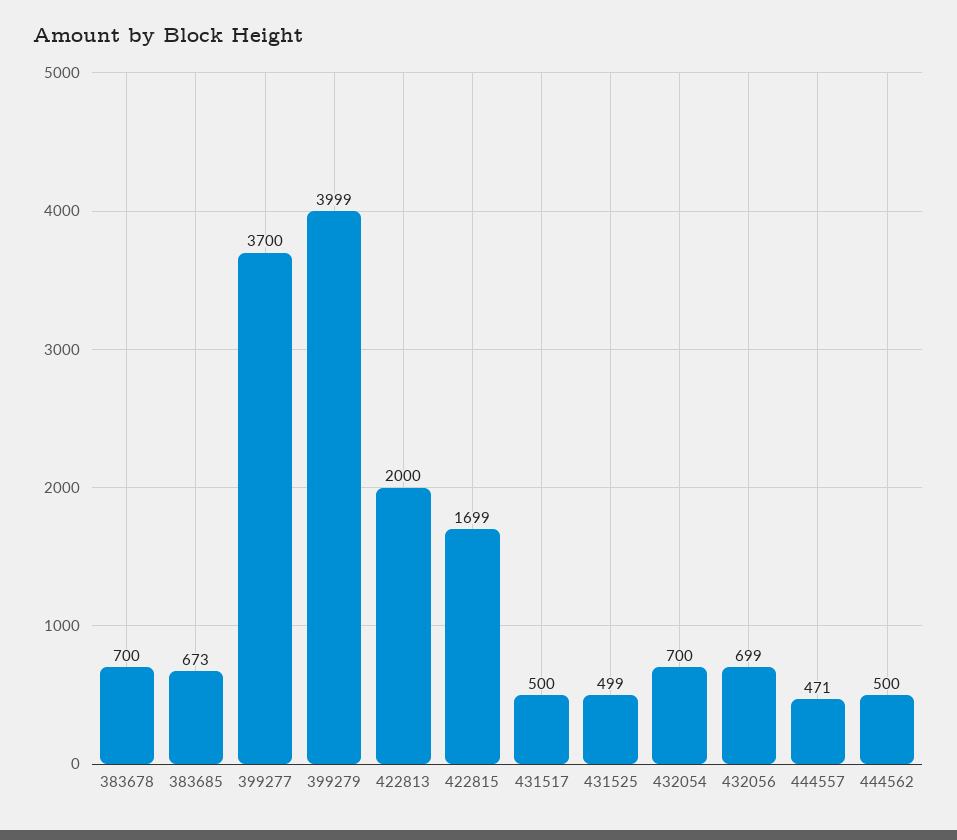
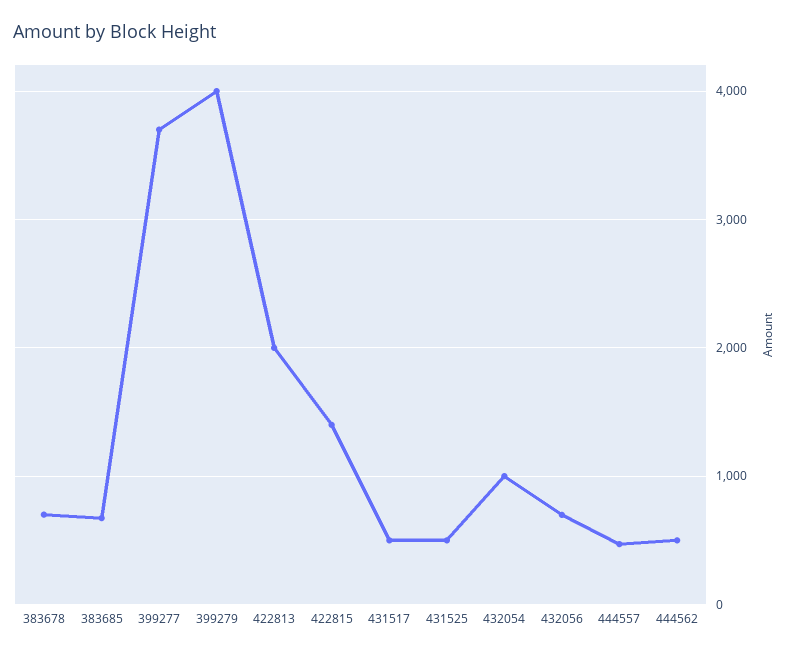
  {
    "383678": 700,
    "383685": 673,
    "399277": 3700,
    "399279": 3999,
    "422813": 2000,
-   "422815": 1699,
+   "422815": 1400,
    "431517": 500,
    "431525": 499,
-   "432054": 700,
+   "432054": 1000,
    "432056": 699,
    "444557": 471,
    "444562": 500
  }

